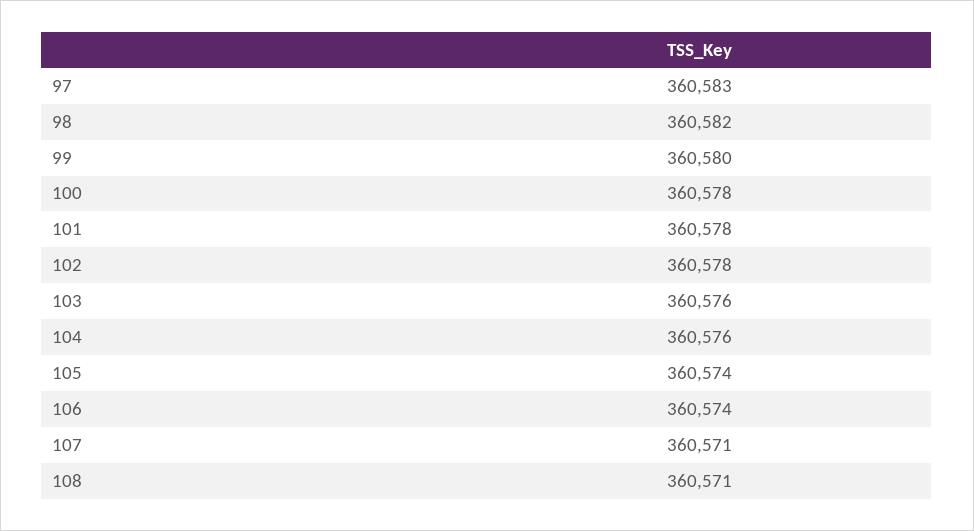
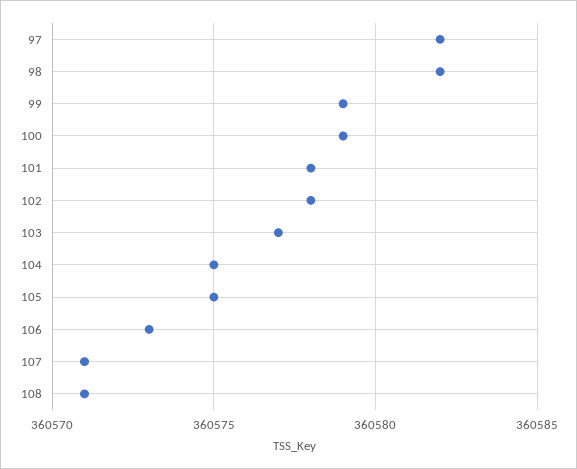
  {
-   "97": 360583,
+   "97": 360582,
    "98": 360582,
-   "99": 360580,
+   "99": 360579,
-   "100": 360578,
+   "100": 360579,
    "101": 360578,
    "102": 360578,
-   "103": 360576,
+   "103": 360577,
-   "104": 360576,
+   "104": 360575,
-   "105": 360574,
+   "105": 360575,
-   "106": 360574,
+   "106": 360573,
    "107": 360571,
    "108": 360571
  }

